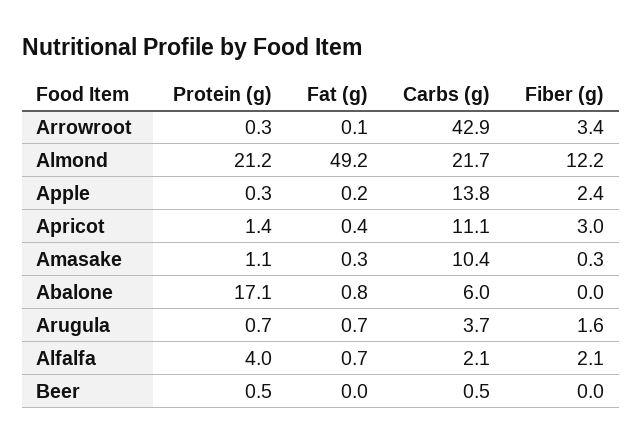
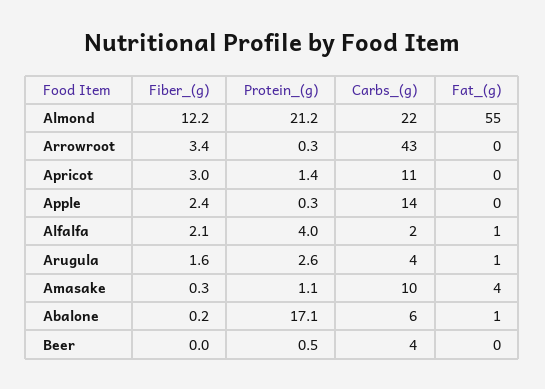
  {
    "Protein (g)": {
      "Arrowroot": 0.3,
      "Almond": 21.2,
      "Apple": 0.3,
      "Apricot": 1.4,
      "Amasake": 1.1,
      "Abalone": 17.1,
-     "Arugula": 0.7,
+     "Arugula": 2.6,
      "Alfalfa": 4,
      "Beer": 0.5
    },
    "Fat (g)": {
      "Arrowroot": 0.1,
-     "Almond": 49.2,
+     "Almond": 55,
      "Apple": 0.2,
      "Apricot": 0.4,
-     "Amasake": 0.3,
+     "Amasake": 4,
      "Abalone": 0.8,
      "Arugula": 0.7,
      "Alfalfa": 0.7,
      "Beer": 0
    },
    "Carbs (g)": {
      "Arrowroot": 42.9,
      "Almond": 21.7,
      "Apple": 13.8,
      "Apricot": 11.1,
      "Amasake": 10.4,
      "Abalone": 6,
      "Arugula": 3.7,
      "Alfalfa": 2.1,
-     "Beer": 0.5
+     "Beer": 4
    },
    "Fiber (g)": {
      "Arrowroot": 3.4,
      "Almond": 12.2,
      "Apple": 2.4,
      "Apricot": 3,
      "Amasake": 0.3,
-     "Abalone": 0,
+     "Abalone": 0.2,
      "Arugula": 1.6,
      "Alfalfa": 2.1,
      "Beer": 0
    }
  }

